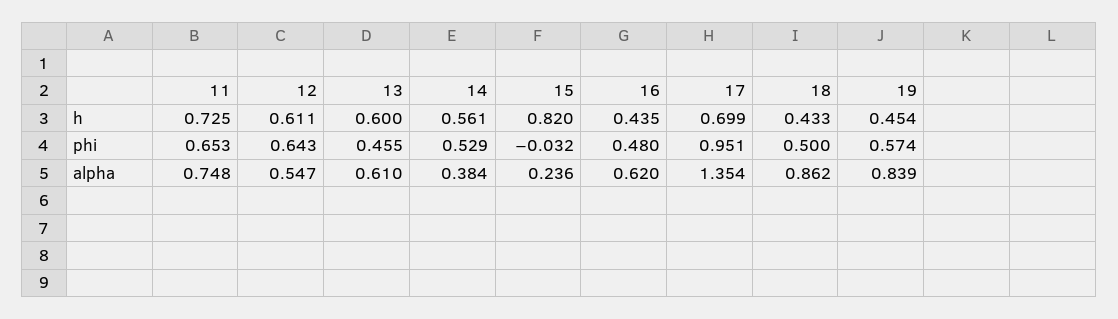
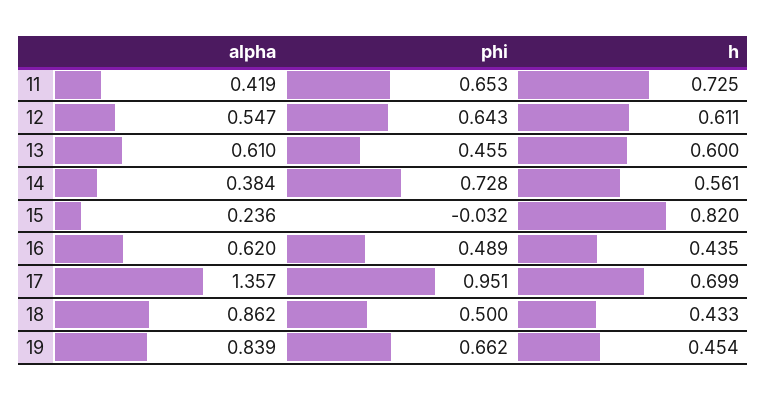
  {
    "11": {
      "h": 0.725,
      "phi": 0.653,
-     "alpha": 0.748
+     "alpha": 0.419
    },
    "12": {
      "h": 0.611,
      "phi": 0.643,
      "alpha": 0.547
    },
    "13": {
      "h": 0.6,
      "phi": 0.455,
      "alpha": 0.61
    },
    "14": {
      "h": 0.561,
-     "phi": 0.529,
+     "phi": 0.728,
      "alpha": 0.384
    },
    "15": {
      "h": 0.82,
      "phi": -0.032,
      "alpha": 0.236
    },
    "16": {
      "h": 0.435,
-     "phi": 0.48,
+     "phi": 0.489,
      "alpha": 0.62
    },
    "17": {
      "h": 0.699,
      "phi": 0.951,
-     "alpha": 1.354
+     "alpha": 1.357
    },
    "18": {
      "h": 0.433,
      "phi": 0.5,
      "alpha": 0.862
    },
    "19": {
      "h": 0.454,
-     "phi": 0.574,
+     "phi": 0.662,
      "alpha": 0.839
    }
  }

